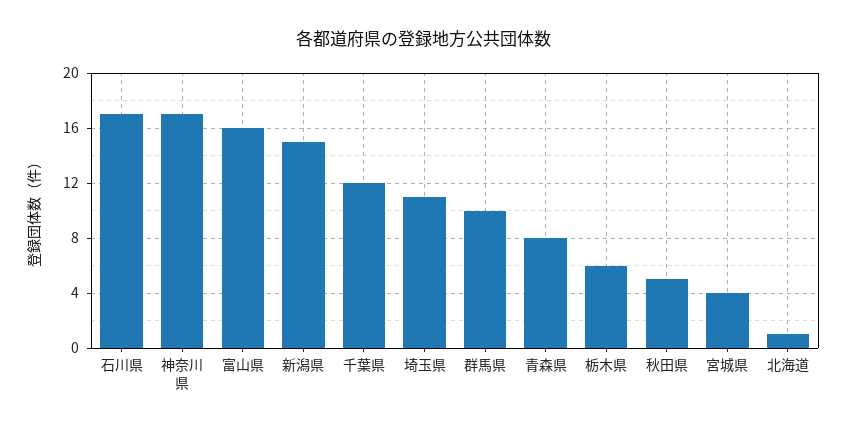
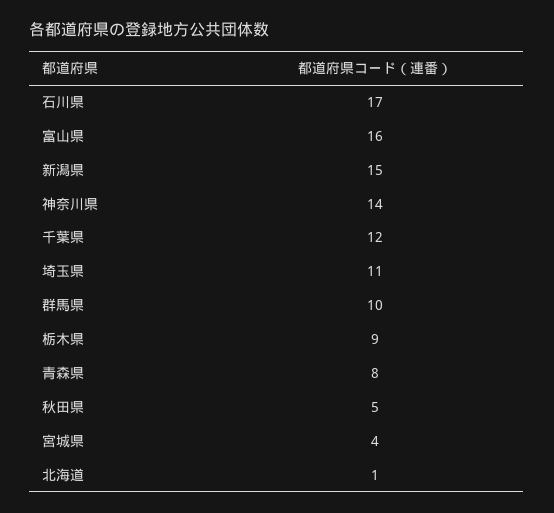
  {
    "石川県": 17,
-   "神奈川県": 17,
+   "神奈川県": 14,
    "富山県": 16,
    "新潟県": 15,
    "千葉県": 12,
    "埼玉県": 11,
    "群馬県": 10,
    "青森県": 8,
-   "栃木県": 6,
+   "栃木県": 9,
    "秋田県": 5,
    "宮城県": 4,
    "北海道": 1
  }

